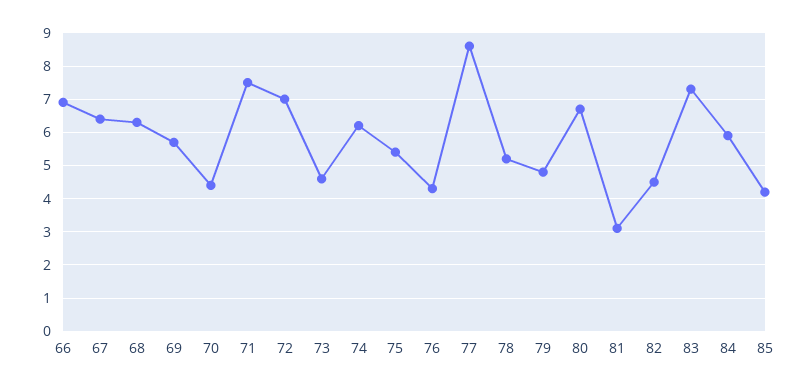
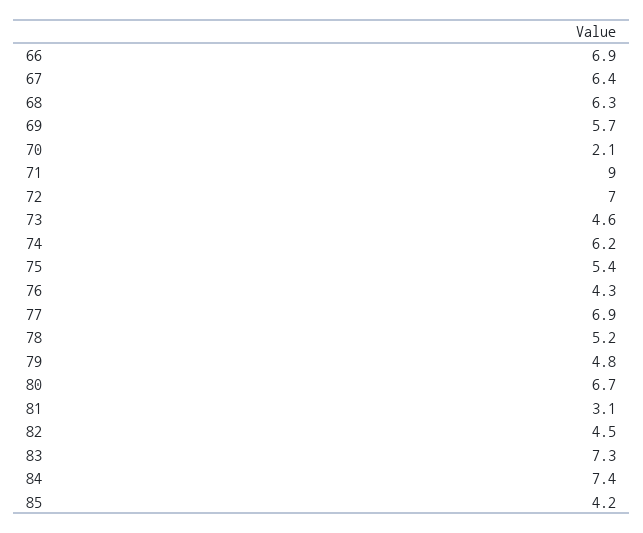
  {
    "66": 6.9,
    "67": 6.4,
    "68": 6.3,
    "69": 5.7,
-   "70": 4.5,
+   "70": 2.1,
-   "71": 7.5,
+   "71": 9,
    "72": 7,
    "73": 4.6,
    "74": 6.2,
    "75": 5.4,
    "76": 4.3,
-   "77": 8.5,
+   "77": 6.9,
    "78": 5.2,
    "79": 4.8,
    "80": 6.7,
    "81": 3.1,
    "82": 4.5,
    "83": 7.3,
-   "84": 6,
+   "84": 7.4,
    "85": 4.2
  }

